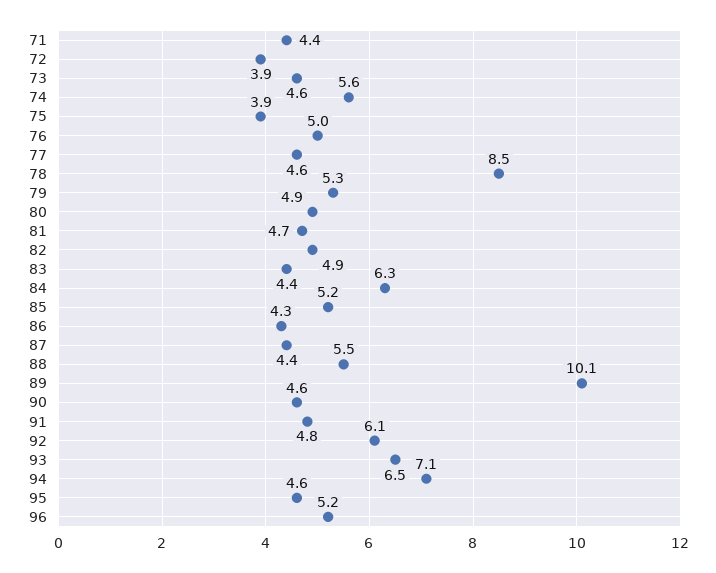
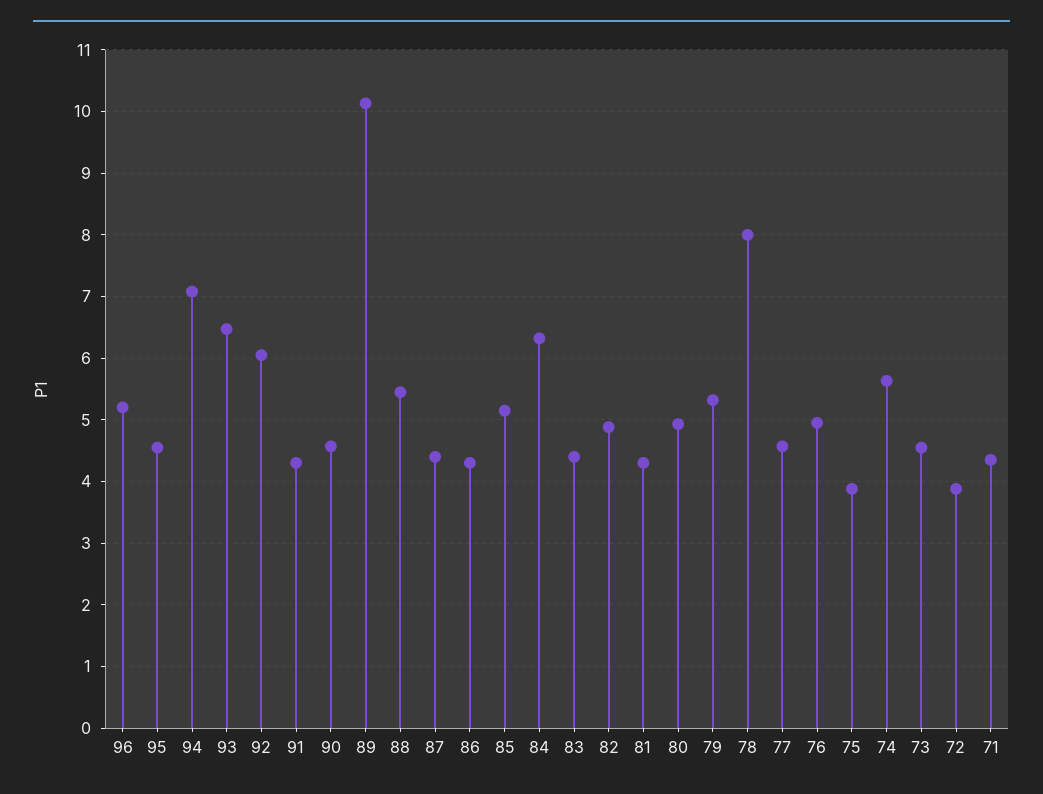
  {
    "71": 4.4,
    "72": 3.9,
    "73": 4.6,
    "74": 5.6,
    "75": 3.9,
    "76": 5,
    "77": 4.6,
-   "78": 8.5,
+   "78": 8,
    "79": 5.3,
    "80": 4.9,
-   "81": 4.7,
+   "81": 4.3,
    "82": 4.9,
    "83": 4.4,
    "84": 6.3,
    "85": 5.2,
    "86": 4.3,
    "87": 4.4,
    "88": 5.5,
    "89": 10.1,
    "90": 4.6,
-   "91": 4.8,
+   "91": 4.3,
    "92": 6.1,
    "93": 6.5,
    "94": 7.1,
    "95": 4.6,
    "96": 5.2
  }

